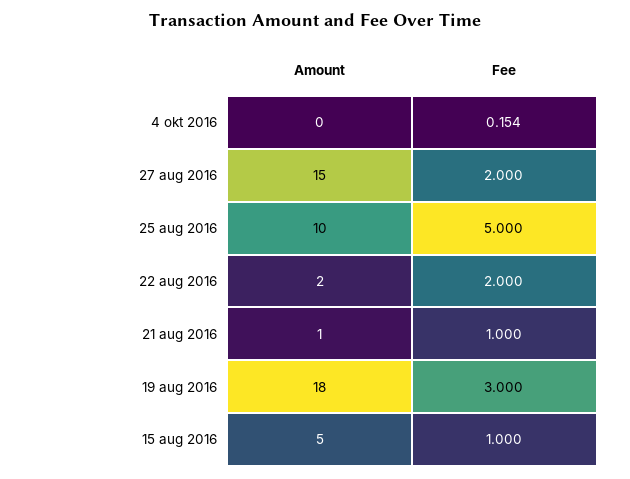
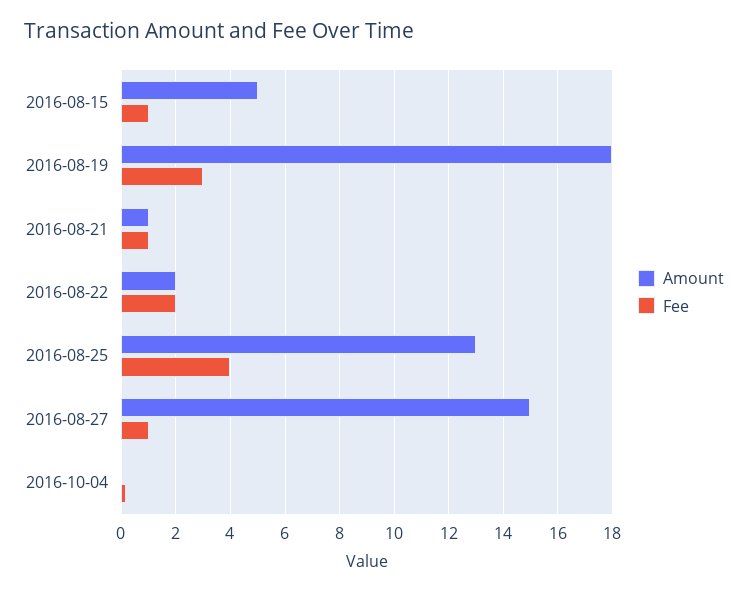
  {
    "Amount": {
      "4 okt 2016": 0,
      "27 aug 2016": 15,
-     "25 aug 2016": 10,
+     "25 aug 2016": 13,
      "22 aug 2016": 2,
      "21 aug 2016": 1,
      "19 aug 2016": 18,
      "15 aug 2016": 5
    },
    "Fee": {
      "4 okt 2016": 0.154,
-     "27 aug 2016": 2,
+     "27 aug 2016": 1,
-     "25 aug 2016": 5,
+     "25 aug 2016": 4,
      "22 aug 2016": 2,
      "21 aug 2016": 1,
      "19 aug 2016": 3,
      "15 aug 2016": 1
    }
  }

